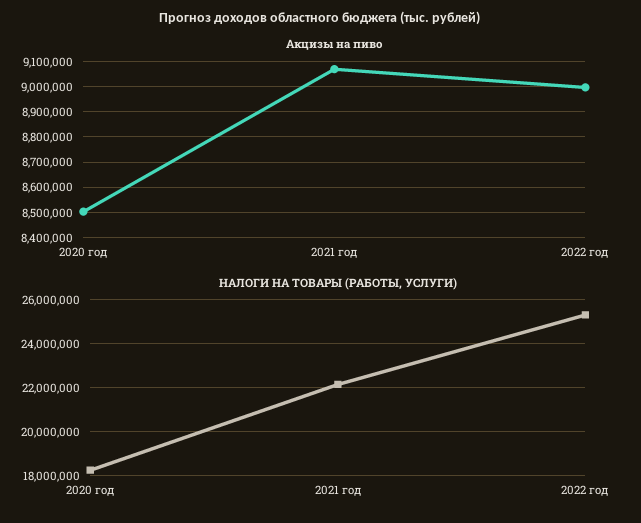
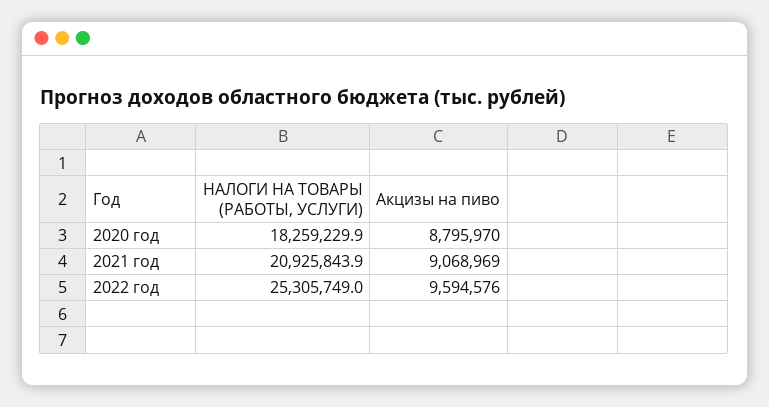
  {
    "Акцизы на пиво": {
-     "2020 год": 8500000,
+     "2020 год": 8795970,
      "2021 год": 9068969,
-     "2022 год": 9000000
+     "2022 год": 9594576
    },
    "НАЛОГИ НА ТОВАРЫ (РАБОТЫ, УСЛУГИ)": {
      "2020 год": 18259229.9,
-     "2021 год": 22000000,
+     "2021 год": 20925843.9,
      "2022 год": 25305749
    }
  }

